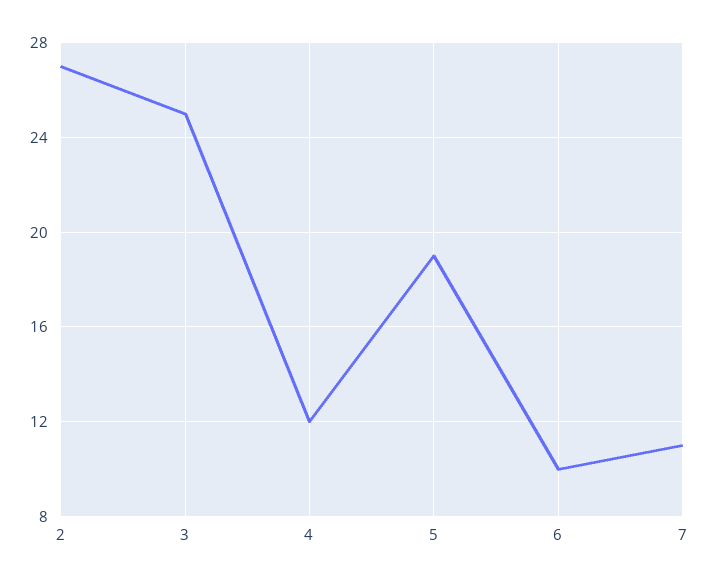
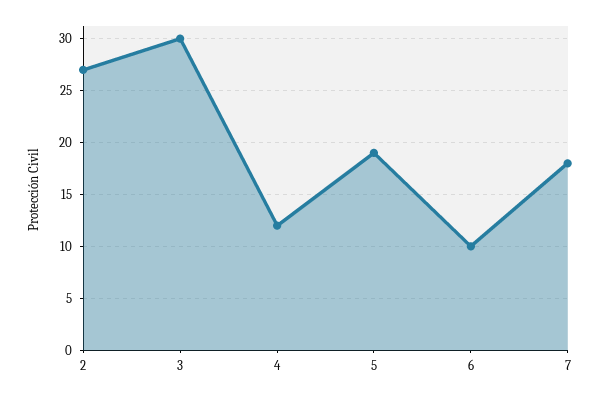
  {
    "2": 27,
-   "3": 25,
+   "3": 30,
    "4": 12,
    "5": 19,
    "6": 10,
-   "7": 11
+   "7": 18
  }

